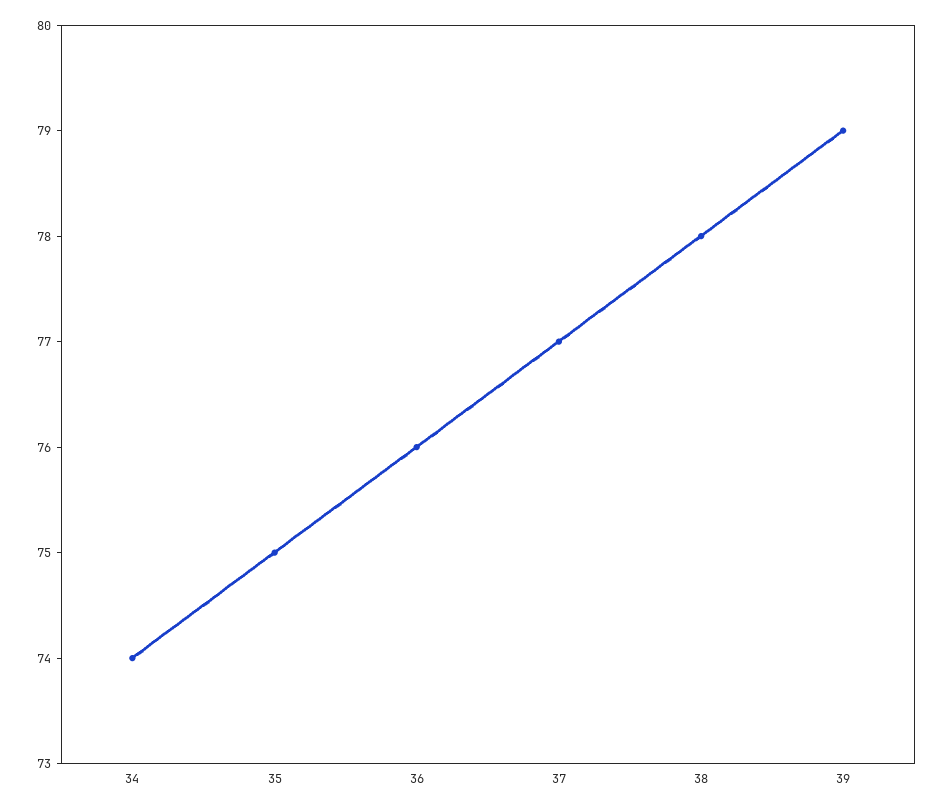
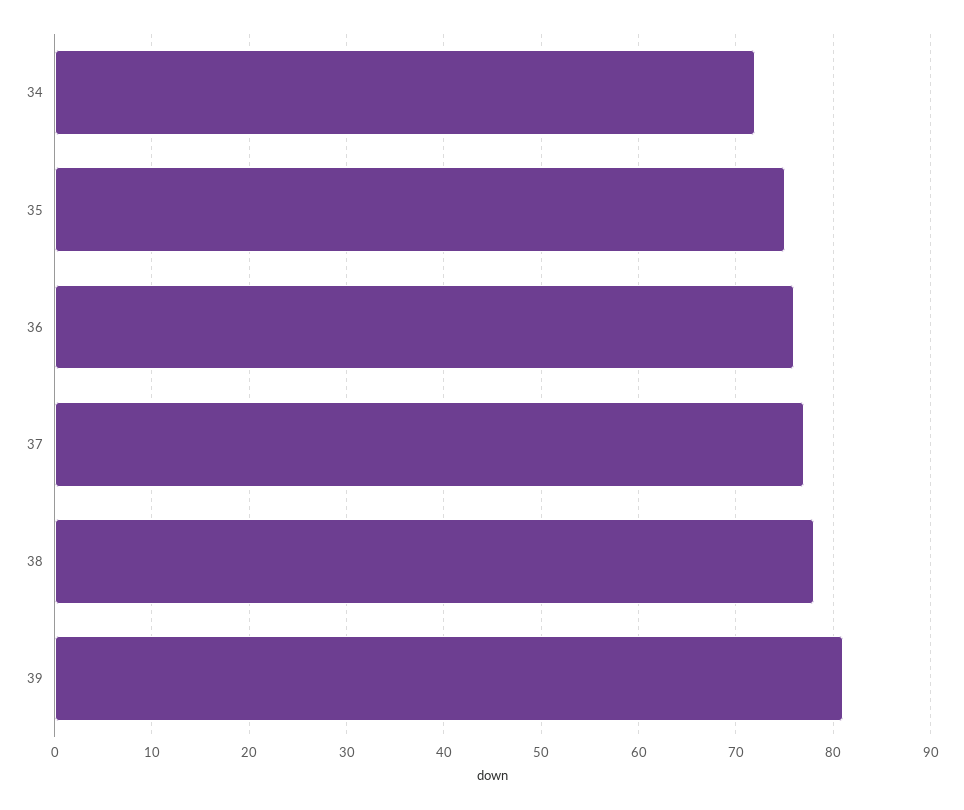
  {
-   "34": 74,
+   "34": 72,
    "35": 75,
    "36": 76,
    "37": 77,
    "38": 78,
-   "39": 79
+   "39": 81
  }

